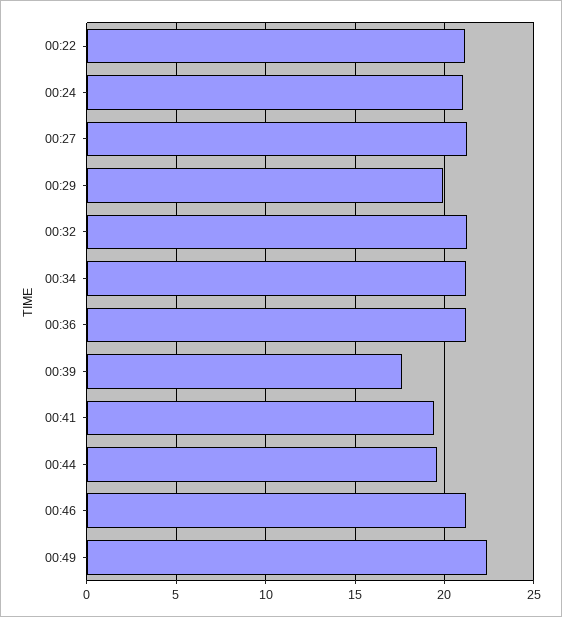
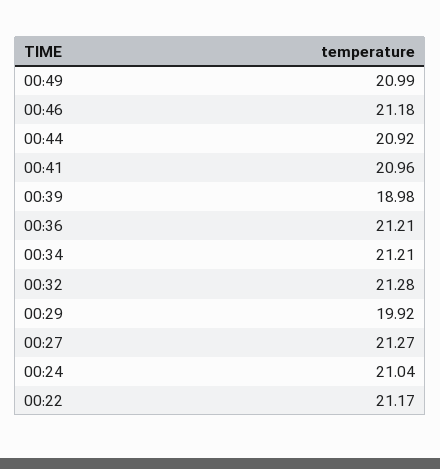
  {
    "00:22": 21.17,
    "00:24": 21.04,
    "00:27": 21.27,
    "00:29": 19.92,
    "00:32": 21.28,
    "00:34": 21.21,
    "00:36": 21.21,
-   "00:39": 17.5,
+   "00:39": 18.98,
-   "00:41": 19.5,
+   "00:41": 20.96,
-   "00:44": 19.5,
+   "00:44": 20.92,
    "00:46": 21.18,
-   "00:49": 22.5
+   "00:49": 20.99
  }

